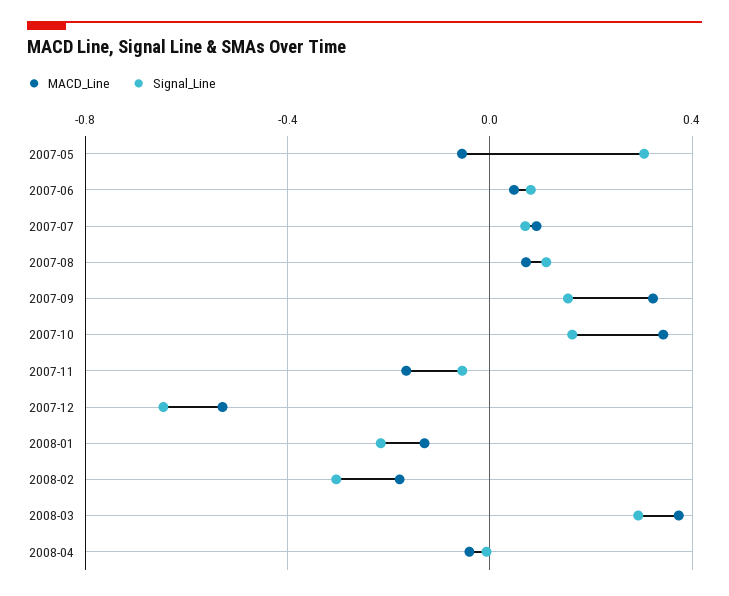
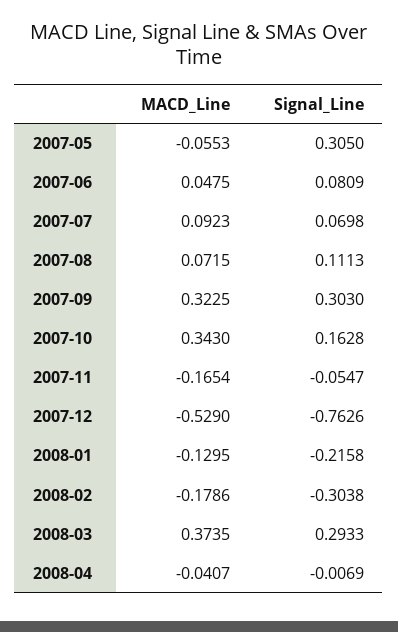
  {
    "MACD_Line": {
      "2007-05": -0.0553,
      "2007-06": 0.0475,
      "2007-07": 0.0923,
      "2007-08": 0.0715,
      "2007-09": 0.3225,
      "2007-10": 0.343,
      "2007-11": -0.1654,
      "2007-12": -0.529,
      "2008-01": -0.1295,
      "2008-02": -0.1786,
      "2008-03": 0.3735,
      "2008-04": -0.0407
    },
    "Signal_Line": {
      "2007-05": 0.305,
      "2007-06": 0.0809,
      "2007-07": 0.0698,
      "2007-08": 0.1113,
-     "2007-09": 0.15,
+     "2007-09": 0.303,
      "2007-10": 0.1628,
      "2007-11": -0.0547,
-     "2007-12": -0.65,
+     "2007-12": -0.7626,
      "2008-01": -0.2158,
      "2008-02": -0.3038,
      "2008-03": 0.2933,
      "2008-04": -0.0069
    }
  }

